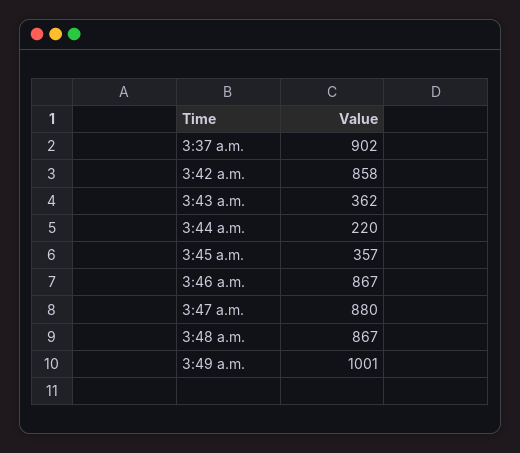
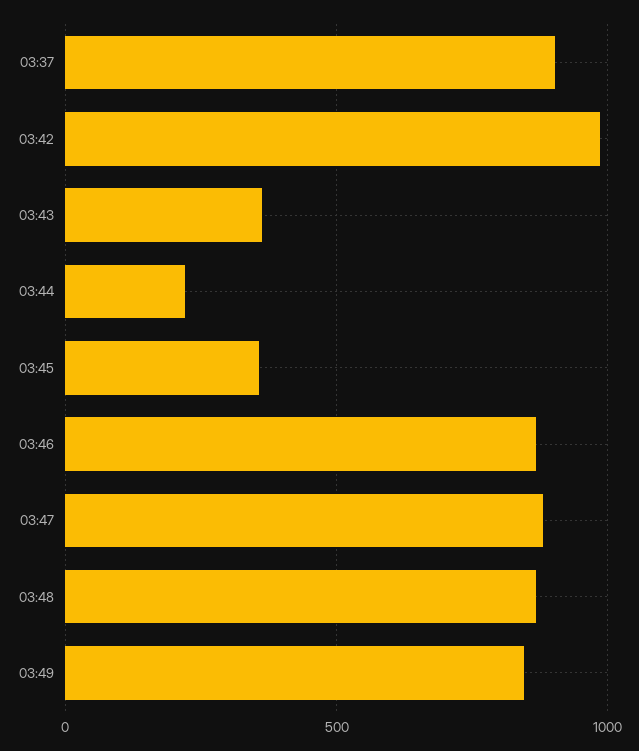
  {
    "3:37 a.m.": 902,
-   "3:42 a.m.": 858,
+   "3:42 a.m.": 1000,
    "3:43 a.m.": 362,
    "3:44 a.m.": 220,
    "3:45 a.m.": 357,
    "3:46 a.m.": 867,
    "3:47 a.m.": 880,
    "3:48 a.m.": 867,
-   "3:49 a.m.": 1001
+   "3:49 a.m.": 850
  }

